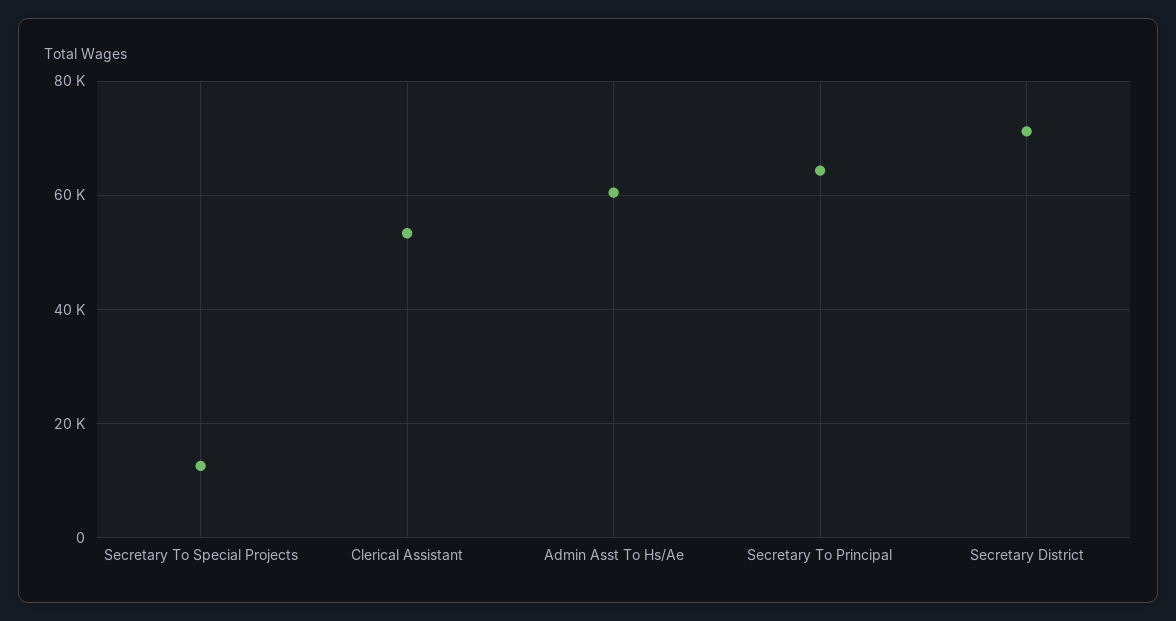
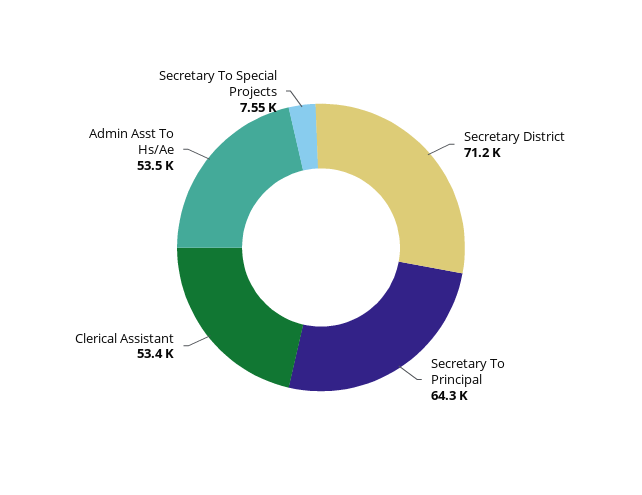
  {
-   "Secretary To Special Projects": 12000,
+   "Secretary To Special Projects": 7550,
    "Clerical Assistant": 53400,
-   "Admin Asst To Hs/Ae": 60000,
+   "Admin Asst To Hs/Ae": 53500,
    "Secretary To Principal": 64300,
    "Secretary District": 71200
  }

